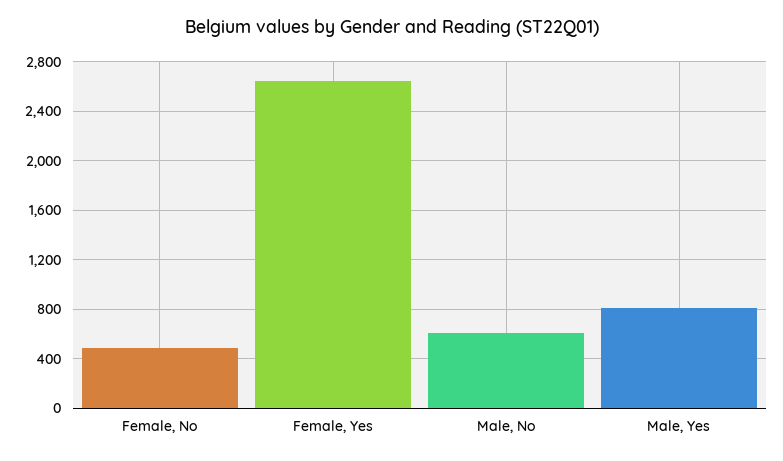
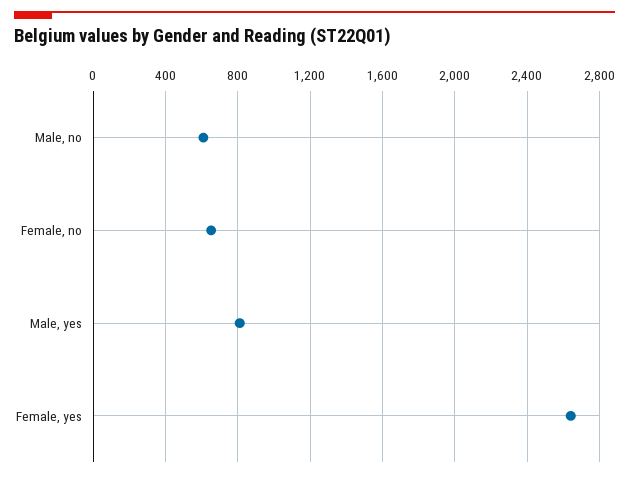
  {
-   "Female, No": 500,
+   "Female, No": 650,
    "Female, Yes": 2650,
    "Male, No": 600,
    "Male, Yes": 800
  }

